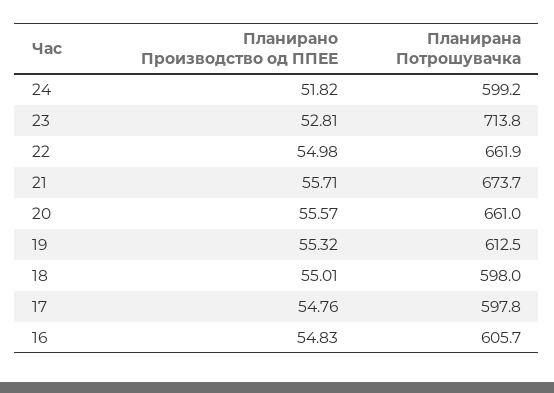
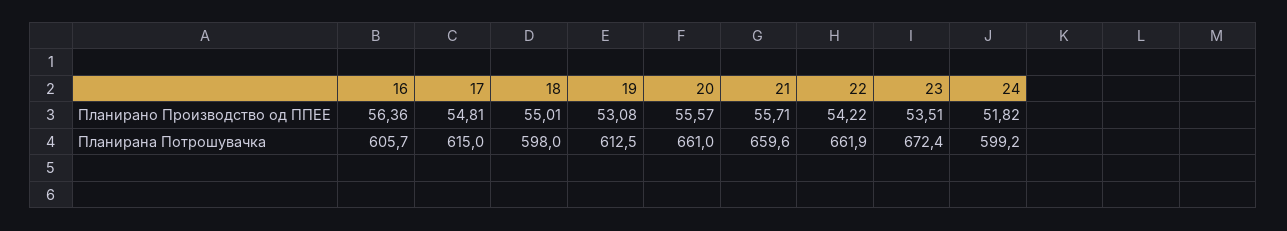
  {
    "Планирано Производство од ППЕЕ": {
      "24": 51.82,
-     "23": 52.81,
+     "23": 53.51,
-     "22": 54.98,
+     "22": 54.22,
      "21": 55.71,
      "20": 55.57,
-     "19": 55.32,
+     "19": 53.08,
      "18": 55.01,
-     "17": 54.76,
+     "17": 54.81,
-     "16": 54.83
+     "16": 56.36
    },
    "Планирана Потрошувачка": {
      "24": 599.2,
-     "23": 713.8,
+     "23": 672.4,
      "22": 661.9,
-     "21": 673.7,
+     "21": 659.6,
      "20": 661,
      "19": 612.5,
      "18": 598,
-     "17": 597.8,
+     "17": 615,
      "16": 605.7
    }
  }

